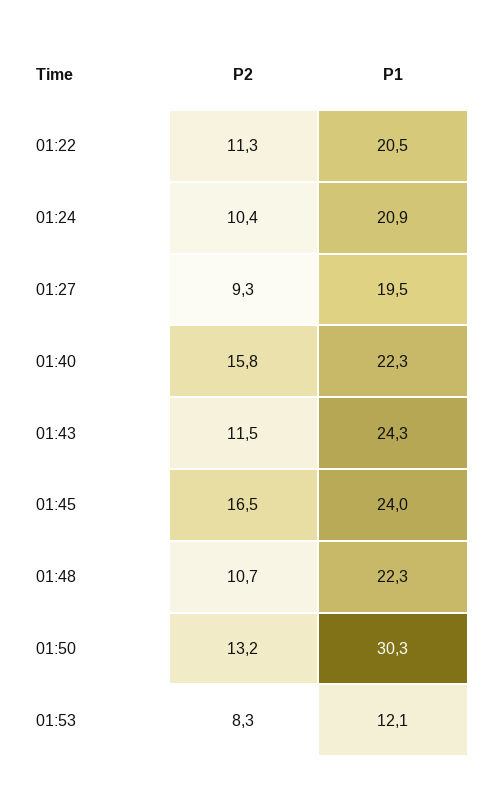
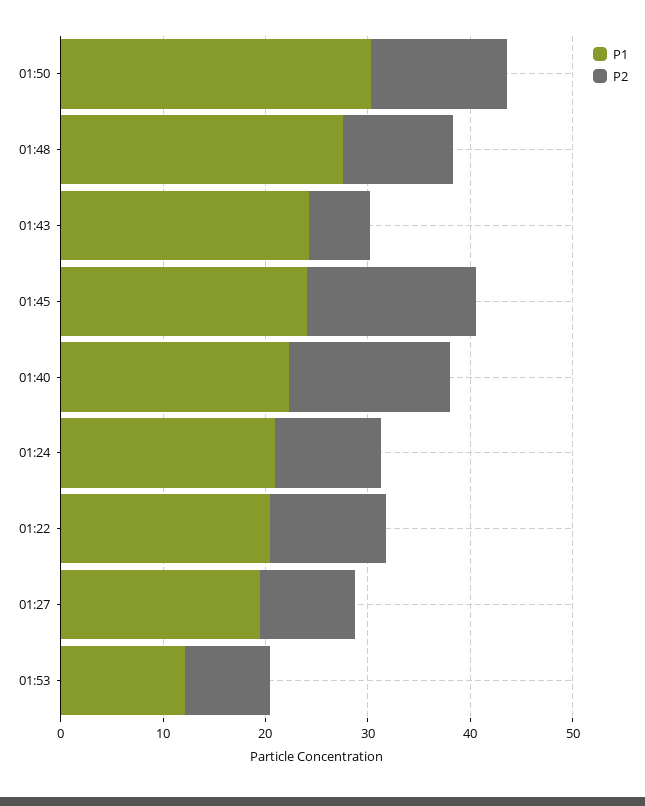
  {
    "P2": {
      "01:22": 11.3,
      "01:24": 10.4,
      "01:27": 9.3,
      "01:40": 15.8,
-     "01:43": 11.5,
+     "01:43": 6,
      "01:45": 16.5,
      "01:48": 10.7,
      "01:50": 13.2,
      "01:53": 8.3
    },
    "P1": {
      "01:22": 20.5,
      "01:24": 20.9,
      "01:27": 19.5,
      "01:40": 22.3,
      "01:43": 24.3,
      "01:45": 24,
-     "01:48": 22.3,
+     "01:48": 28,
      "01:50": 30.3,
      "01:53": 12.1
    }
  }

